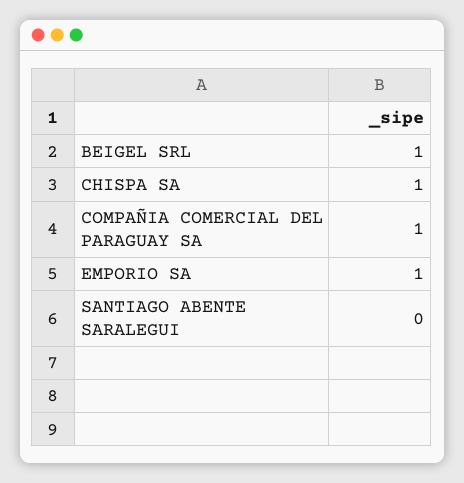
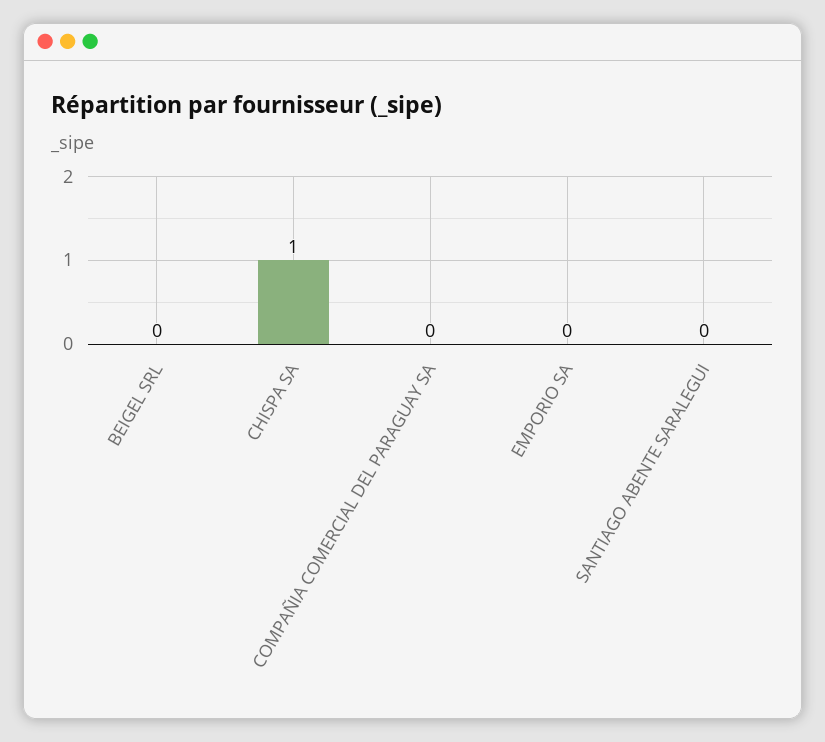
  {
-   "BEIGEL SRL": 1,
+   "BEIGEL SRL": 0,
    "CHISPA SA": 1,
-   "COMPAÑIA COMERCIAL DEL PARAGUAY SA": 1,
+   "COMPAÑIA COMERCIAL DEL PARAGUAY SA": 0,
-   "EMPORIO SA": 1,
+   "EMPORIO SA": 0,
    "SANTIAGO ABENTE SARALEGUI": 0
  }

